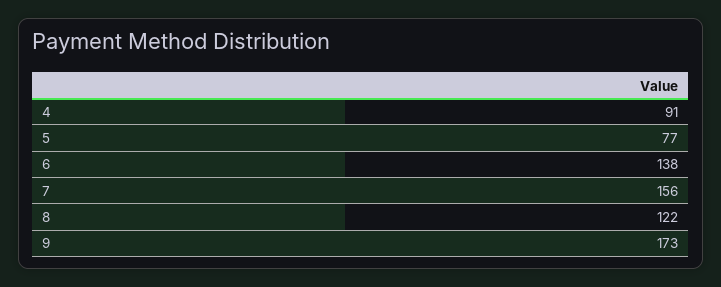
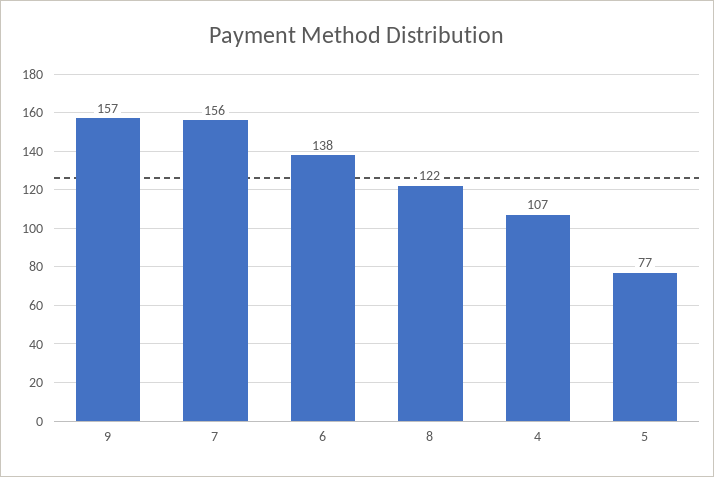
  {
-   "4": 91,
+   "4": 107,
    "5": 77,
    "6": 138,
    "7": 156,
    "8": 122,
-   "9": 173
+   "9": 157
  }

